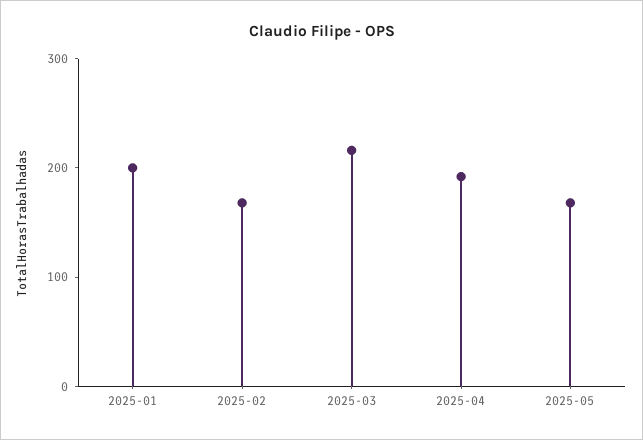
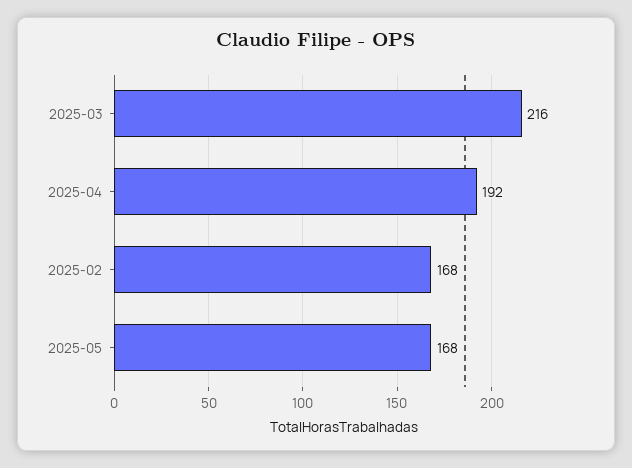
  {
-   "2025-01": 200,
    "2025-02": 168,
    "2025-03": 216,
    "2025-04": 192,
    "2025-05": 168
  }

